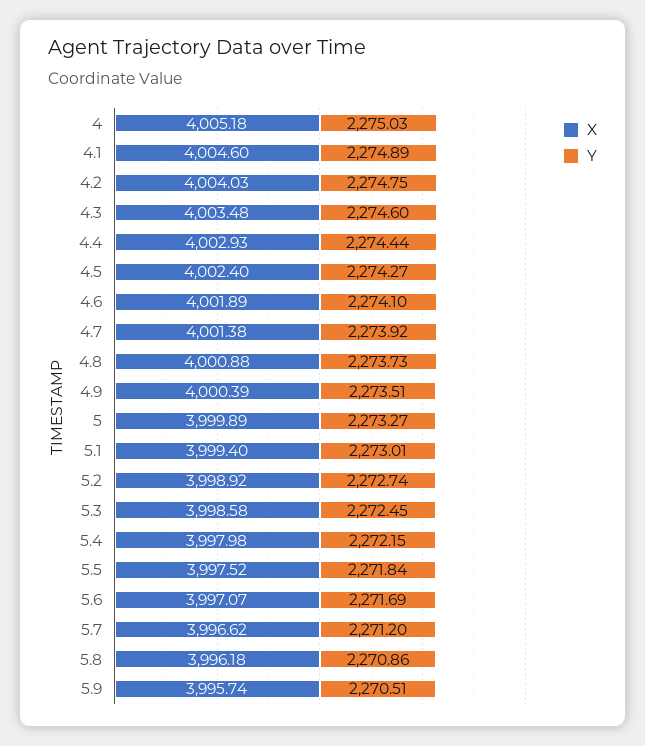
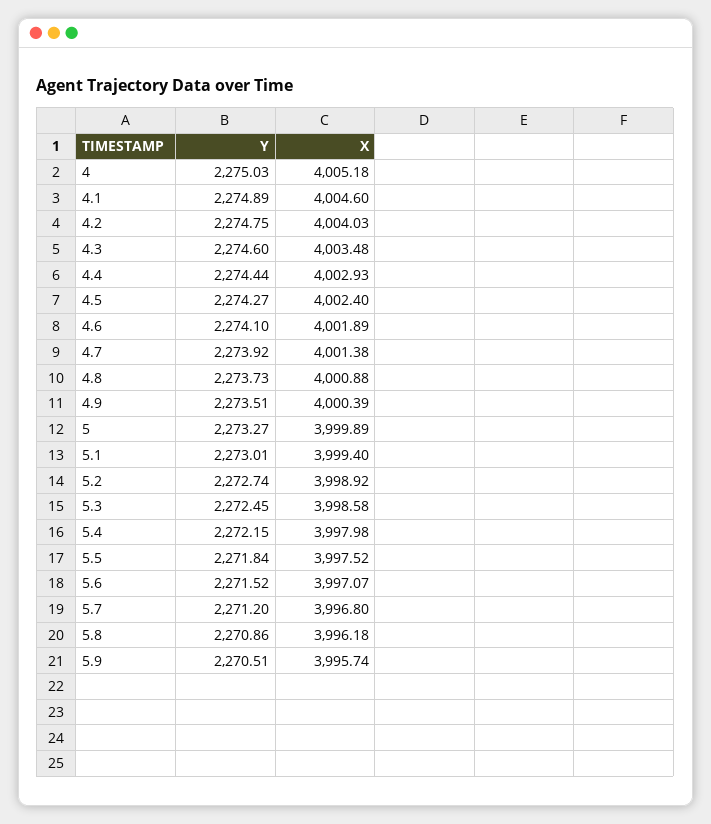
  {
    "X": {
      "4": 4005.18,
      "4.1": 4004.6,
      "4.2": 4004.03,
      "4.3": 4003.48,
      "4.4": 4002.93,
      "4.5": 4002.4,
      "4.6": 4001.89,
      "4.7": 4001.38,
      "4.8": 4000.88,
      "4.9": 4000.39,
      "5": 3999.89,
      "5.1": 3999.4,
      "5.2": 3998.92,
      "5.3": 3998.58,
      "5.4": 3997.98,
      "5.5": 3997.52,
      "5.6": 3997.07,
-     "5.7": 3996.62,
+     "5.7": 3996.8,
      "5.8": 3996.18,
      "5.9": 3995.74
    },
    "Y": {
      "4": 2275.03,
      "4.1": 2274.89,
      "4.2": 2274.75,
      "4.3": 2274.6,
      "4.4": 2274.44,
      "4.5": 2274.27,
      "4.6": 2274.1,
      "4.7": 2273.92,
      "4.8": 2273.73,
      "4.9": 2273.51,
      "5": 2273.27,
      "5.1": 2273.01,
      "5.2": 2272.74,
      "5.3": 2272.45,
      "5.4": 2272.15,
      "5.5": 2271.84,
-     "5.6": 2271.69,
+     "5.6": 2271.52,
      "5.7": 2271.2,
      "5.8": 2270.86,
      "5.9": 2270.51
    }
  }

